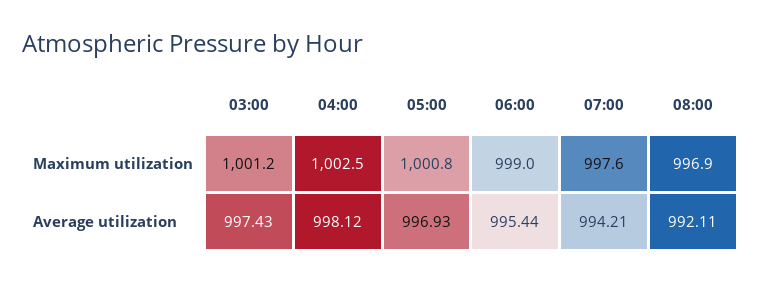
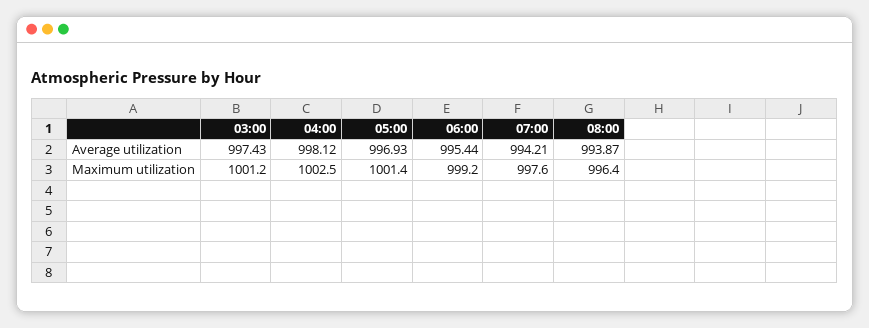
  {
    "03:00": {
      "Maximum utilization": 1001.2,
      "Average utilization": 997.43
    },
    "04:00": {
      "Maximum utilization": 1002.5,
      "Average utilization": 998.12
    },
    "05:00": {
-     "Maximum utilization": 1000.8,
+     "Maximum utilization": 1001.4,
      "Average utilization": 996.93
    },
    "06:00": {
-     "Maximum utilization": 999,
+     "Maximum utilization": 999.2,
      "Average utilization": 995.44
    },
    "07:00": {
      "Maximum utilization": 997.6,
      "Average utilization": 994.21
    },
    "08:00": {
-     "Maximum utilization": 996.9,
+     "Maximum utilization": 996.4,
-     "Average utilization": 992.11
+     "Average utilization": 993.87
    }
  }

